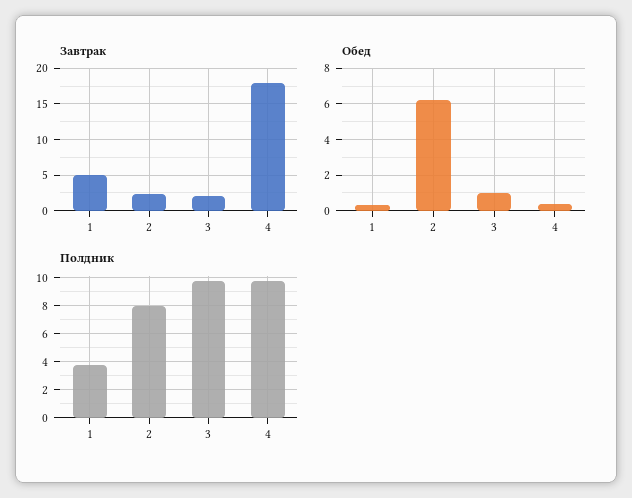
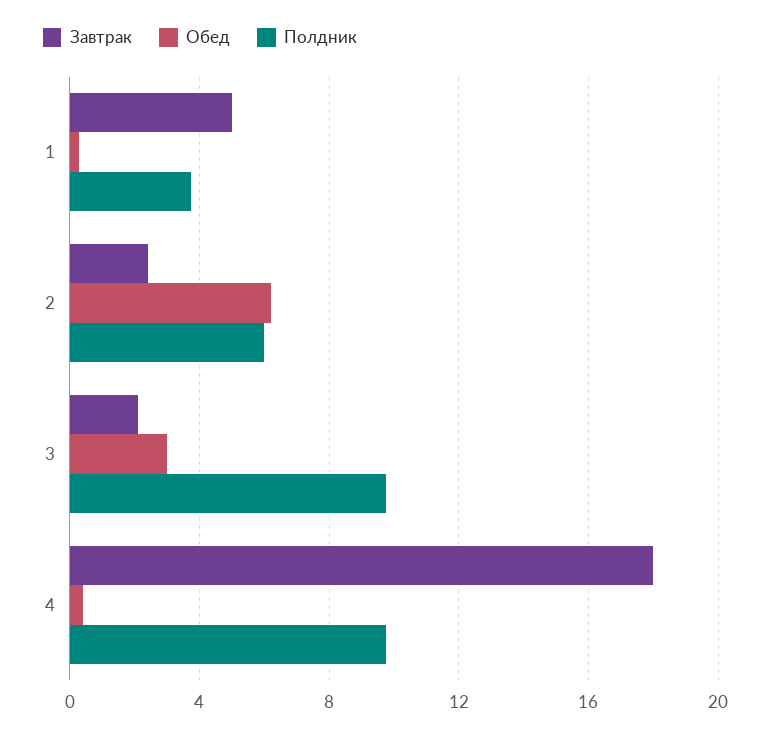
  {
    "Завтрак": {
      "1": 5,
      "2": 2.5,
      "3": 2,
      "4": 18
    },
    "Обед": {
      "1": 0.5,
      "2": 6,
-     "3": 1,
+     "3": 3,
      "4": 0.5
    },
    "Полдник": {
      "1": 4,
-     "2": 8,
+     "2": 6,
      "3": 10,
      "4": 10
    }
  }

